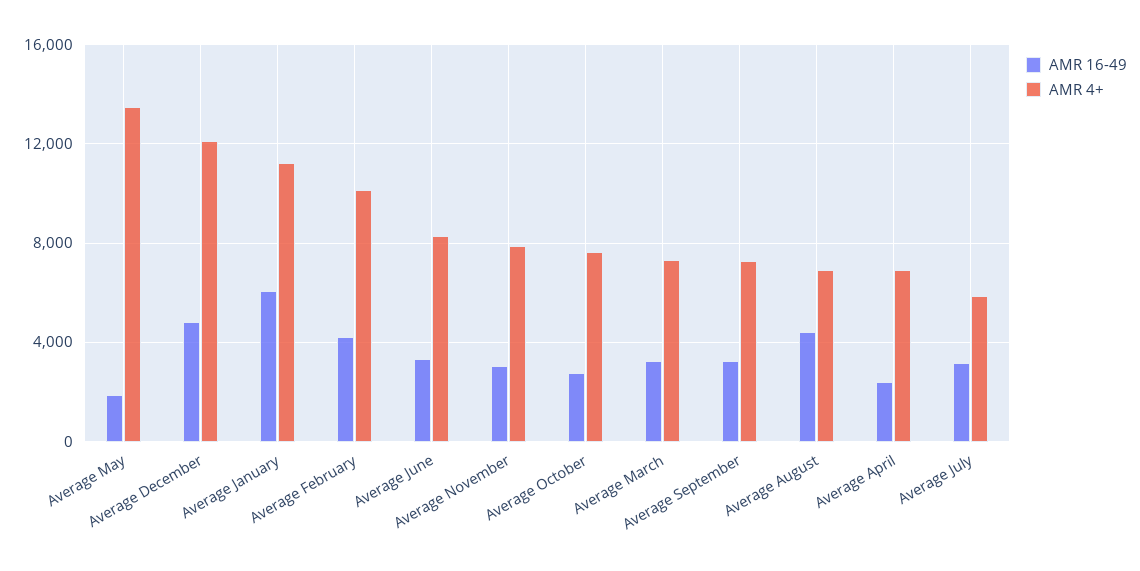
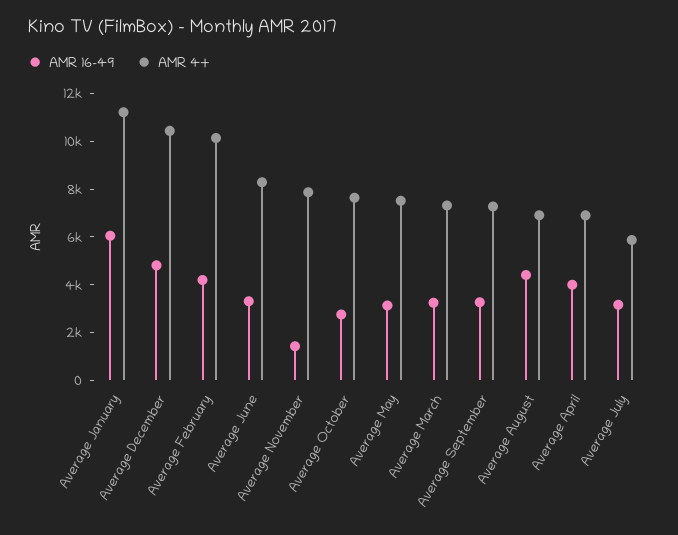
  {
    "AMR 16-49": {
-     "Average May": 2000,
+     "Average May": 3000,
      "Average December": 5000,
      "Average January": 6000,
      "Average February": 4000,
      "Average June": 3500,
-     "Average November": 3000,
+     "Average November": 1500,
      "Average October": 3000,
      "Average March": 3000,
      "Average September": 3500,
      "Average August": 4500,
-     "Average April": 2500,
+     "Average April": 4000,
      "Average July": 3000
    },
    "AMR 4+": {
-     "Average May": 13500,
+     "Average May": 7500,
-     "Average December": 12000,
+     "Average December": 10500,
      "Average January": 11000,
      "Average February": 10000,
      "Average June": 8500,
      "Average November": 8000,
      "Average October": 7500,
      "Average March": 7500,
      "Average September": 7500,
      "Average August": 7000,
      "Average April": 7000,
      "Average July": 6000
    }
  }

